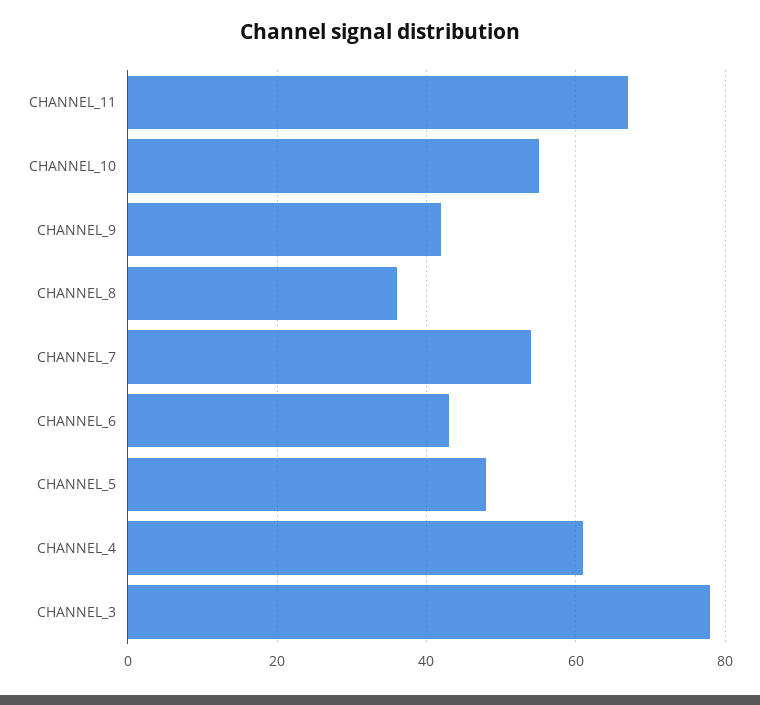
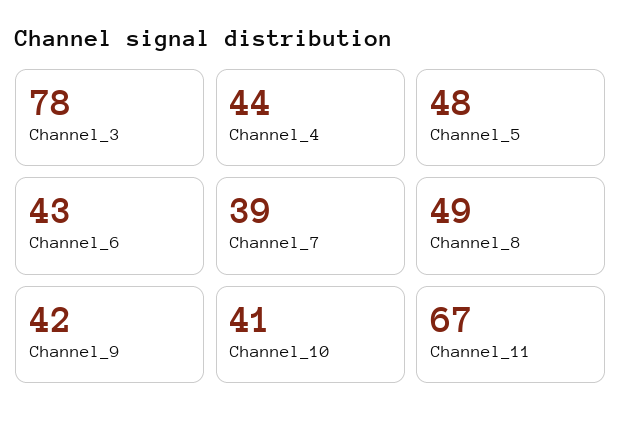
  {
    "CHANNEL_11": 67,
-   "CHANNEL_10": 55,
+   "CHANNEL_10": 41,
    "CHANNEL_9": 42,
-   "CHANNEL_8": 35,
+   "CHANNEL_8": 49,
-   "CHANNEL_7": 55,
+   "CHANNEL_7": 39,
    "CHANNEL_6": 43,
    "CHANNEL_5": 48,
-   "CHANNEL_4": 60,
+   "CHANNEL_4": 44,
    "CHANNEL_3": 78
  }

